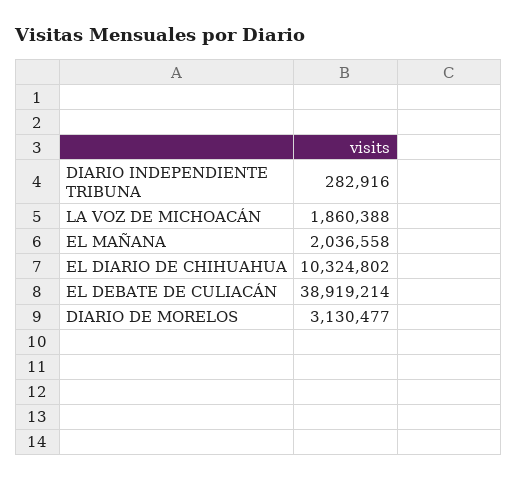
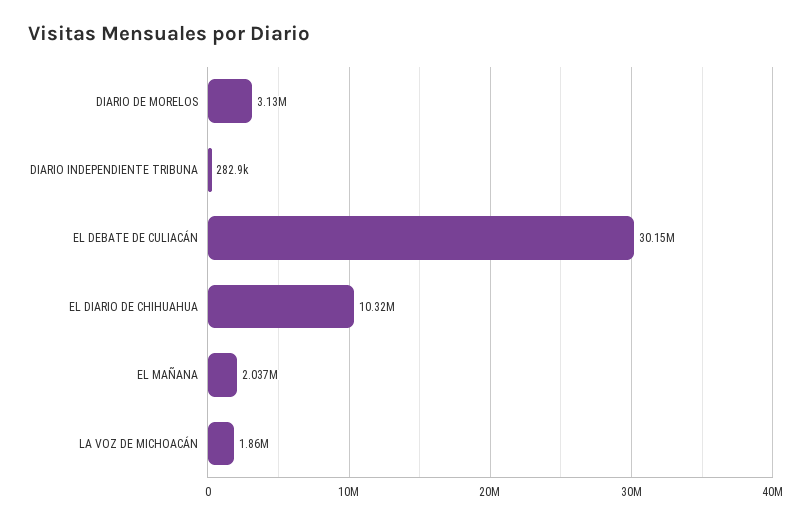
  {
    "DIARIO INDEPENDIENTE TRIBUNA": 282916,
    "LA VOZ DE MICHOACÁN": 1860388,
    "EL MAÑANA": 2036558,
    "EL DIARIO DE CHIHUAHUA": 10324802,
-   "EL DEBATE DE CULIACÁN": 38919214,
+   "EL DEBATE DE CULIACÁN": 30150000,
    "DIARIO DE MORELOS": 3130477
  }

